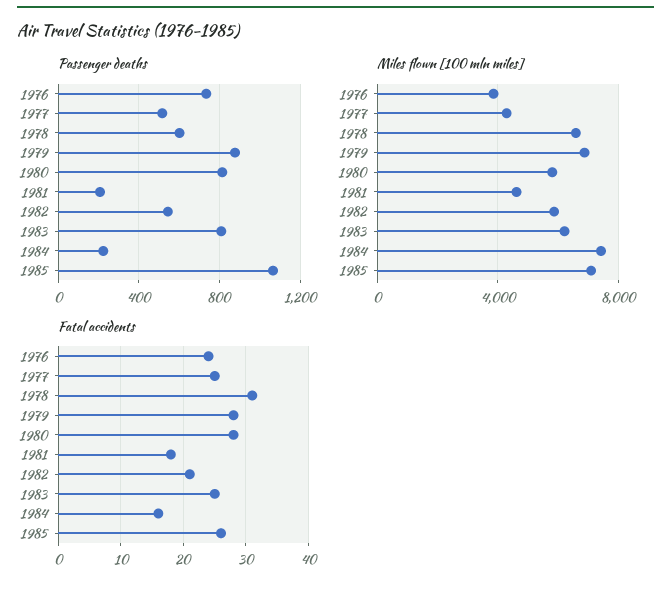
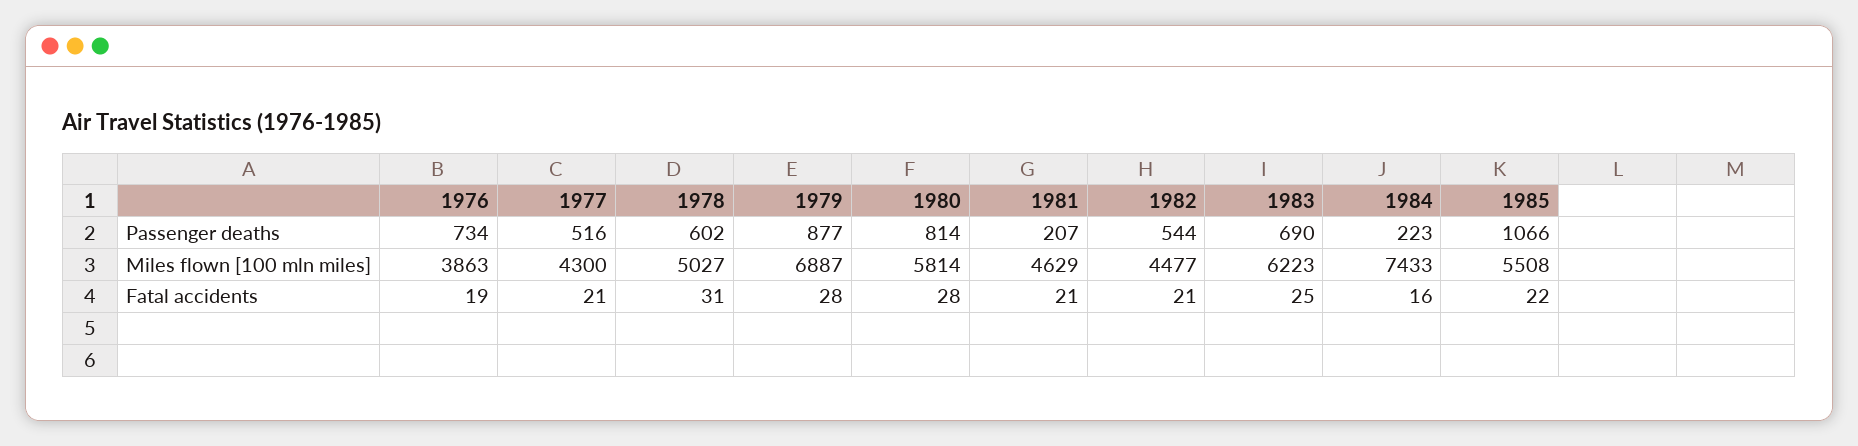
  {
    "Passenger deaths": {
      "1976": 734,
      "1977": 516,
      "1978": 602,
      "1979": 877,
      "1980": 814,
      "1981": 207,
      "1982": 544,
-     "1983": 800,
+     "1983": 690,
      "1984": 223,
      "1985": 1066
    },
    "Miles flown [100 mln miles]": {
      "1976": 3863,
      "1977": 4300,
-     "1978": 6500,
+     "1978": 5027,
      "1979": 6887,
      "1980": 5814,
      "1981": 4629,
-     "1982": 6000,
+     "1982": 4477,
      "1983": 6223,
      "1984": 7433,
-     "1985": 7000
+     "1985": 5508
    },
    "Fatal accidents": {
-     "1976": 24,
+     "1976": 19,
-     "1977": 25,
+     "1977": 21,
      "1978": 31,
      "1979": 28,
      "1980": 28,
-     "1981": 18,
+     "1981": 21,
      "1982": 21,
      "1983": 25,
      "1984": 16,
-     "1985": 26
+     "1985": 22
    }
  }

